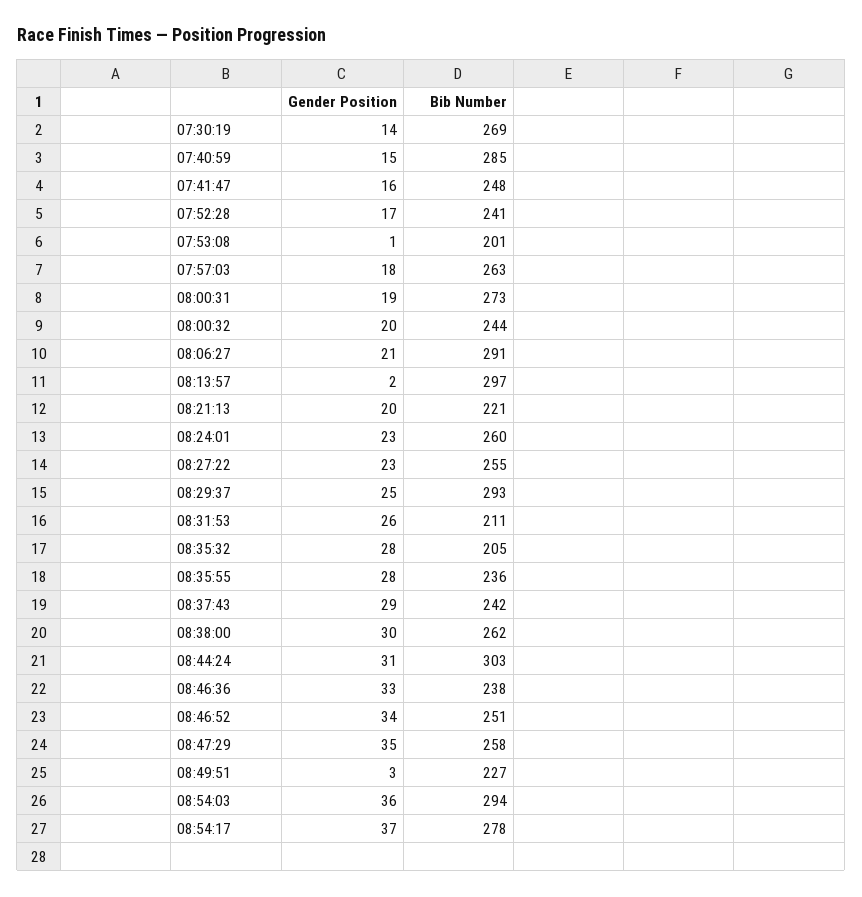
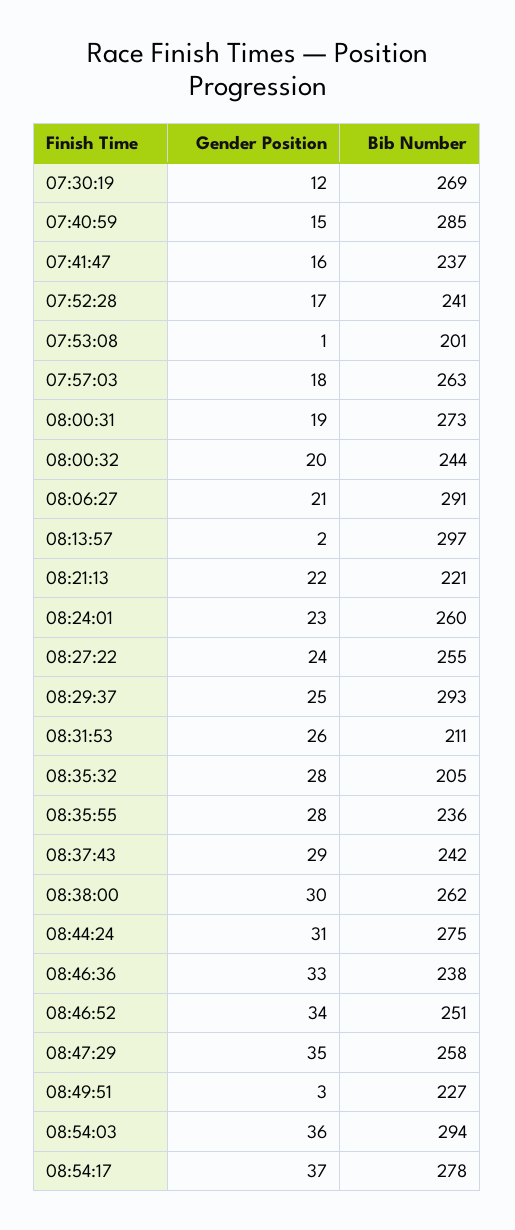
  {
    "Gender Position": {
-     "07:30:19": 14,
+     "07:30:19": 12,
      "07:40:59": 15,
      "07:41:47": 16,
      "07:52:28": 17,
      "07:53:08": 1,
      "07:57:03": 18,
      "08:00:31": 19,
      "08:00:32": 20,
      "08:06:27": 21,
      "08:13:57": 2,
-     "08:21:13": 20,
+     "08:21:13": 22,
      "08:24:01": 23,
-     "08:27:22": 23,
+     "08:27:22": 24,
      "08:29:37": 25,
      "08:31:53": 26,
      "08:35:32": 28,
      "08:35:55": 28,
      "08:37:43": 29,
      "08:38:00": 30,
      "08:44:24": 31,
      "08:46:36": 33,
      "08:46:52": 34,
      "08:47:29": 35,
      "08:49:51": 3,
      "08:54:03": 36,
      "08:54:17": 37
    },
    "Bib Number": {
      "07:30:19": 269,
      "07:40:59": 285,
-     "07:41:47": 248,
+     "07:41:47": 237,
      "07:52:28": 241,
      "07:53:08": 201,
      "07:57:03": 263,
      "08:00:31": 273,
      "08:00:32": 244,
      "08:06:27": 291,
      "08:13:57": 297,
      "08:21:13": 221,
      "08:24:01": 260,
      "08:27:22": 255,
      "08:29:37": 293,
      "08:31:53": 211,
      "08:35:32": 205,
      "08:35:55": 236,
      "08:37:43": 242,
      "08:38:00": 262,
-     "08:44:24": 303,
+     "08:44:24": 275,
      "08:46:36": 238,
      "08:46:52": 251,
      "08:47:29": 258,
      "08:49:51": 227,
      "08:54:03": 294,
      "08:54:17": 278
    }
  }

